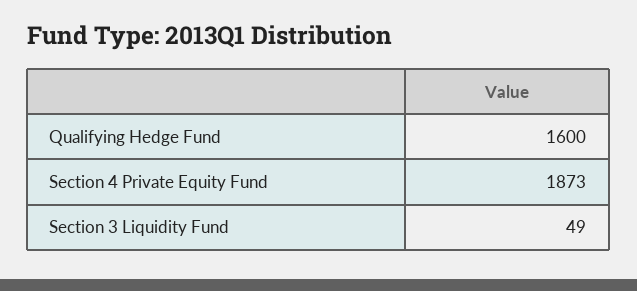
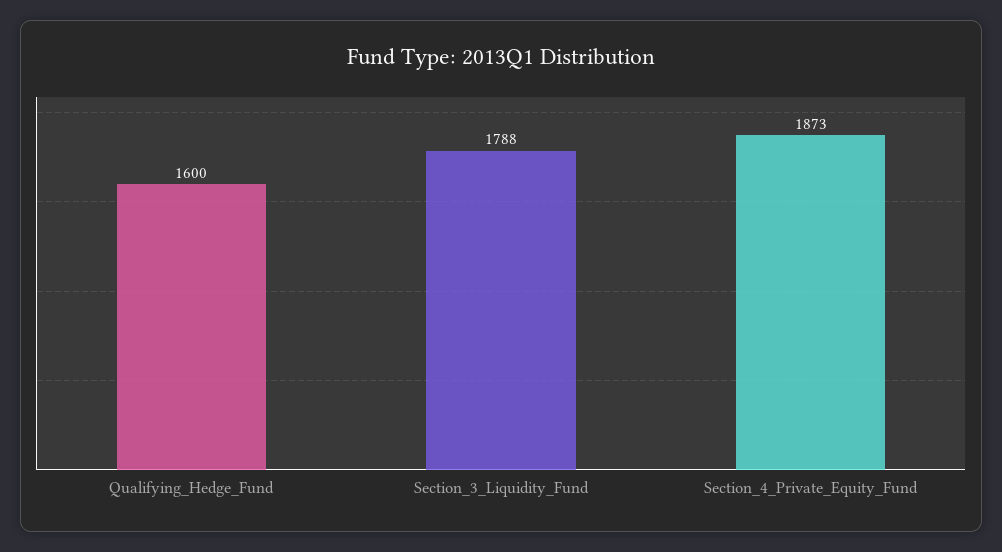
  {
    "Qualifying Hedge Fund": 1600,
    "Section 4 Private Equity Fund": 1873,
-   "Section 3 Liquidity Fund": 49
+   "Section 3 Liquidity Fund": 1788
  }

